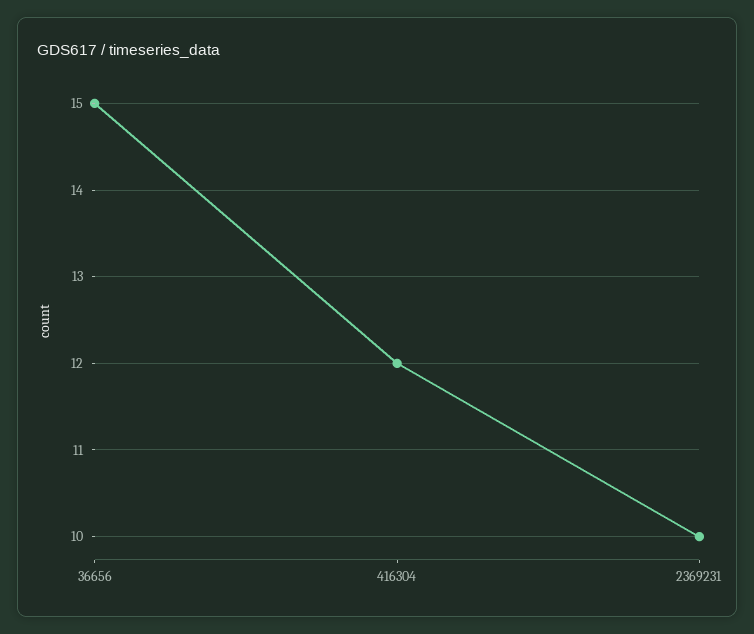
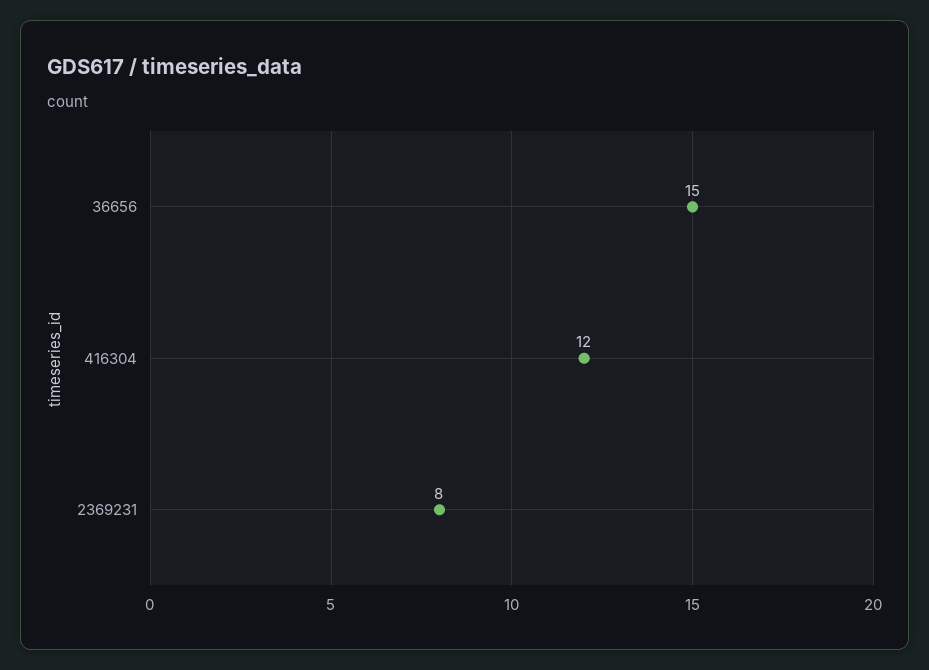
  {
    "36656": 15,
    "416304": 12,
-   "2369231": 10
+   "2369231": 8
  }

